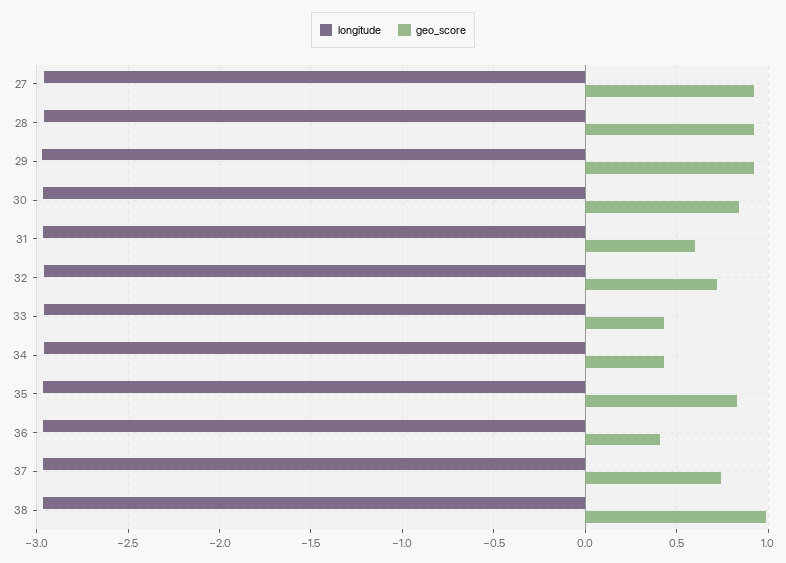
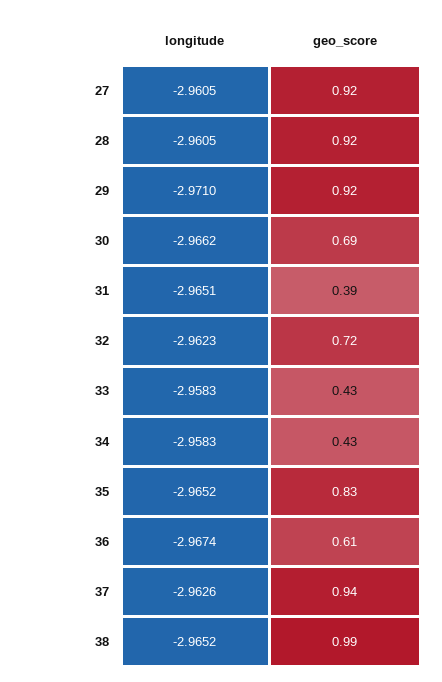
  {
    "longitude": {
      "27": -2.9605,
      "28": -2.9605,
      "29": -2.971,
      "30": -2.9662,
      "31": -2.9651,
      "32": -2.9623,
      "33": -2.9583,
      "34": -2.9583,
      "35": -2.9652,
      "36": -2.9674,
      "37": -2.9626,
      "38": -2.9652
    },
    "geo_score": {
      "27": 0.92,
      "28": 0.92,
      "29": 0.92,
-     "30": 0.85,
+     "30": 0.69,
-     "31": 0.6,
+     "31": 0.39,
      "32": 0.72,
      "33": 0.43,
      "34": 0.43,
      "35": 0.83,
-     "36": 0.4,
+     "36": 0.61,
-     "37": 0.75,
+     "37": 0.94,
      "38": 0.99
    }
  }

